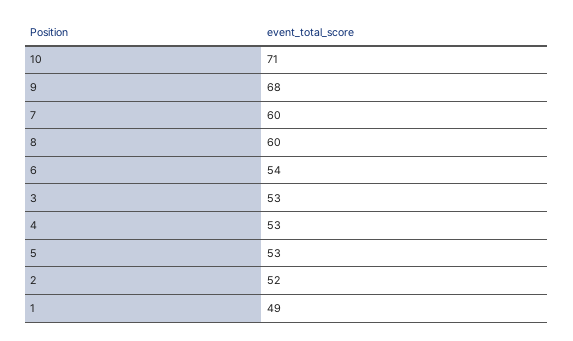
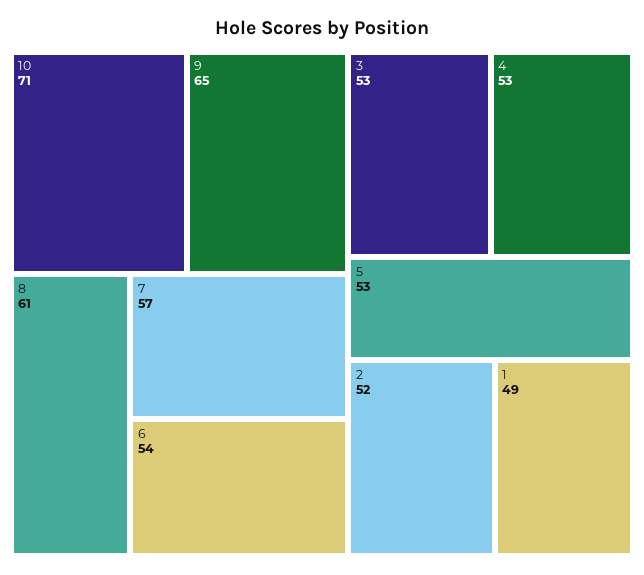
  {
    "10": 71,
-   "9": 68,
+   "9": 65,
-   "7": 60,
+   "7": 57,
-   "8": 60,
+   "8": 61,
    "6": 54,
    "3": 53,
    "4": 53,
    "5": 53,
    "2": 52,
    "1": 49
  }

